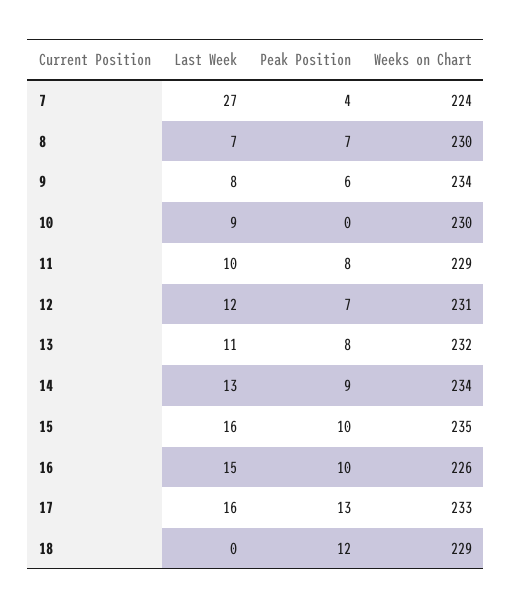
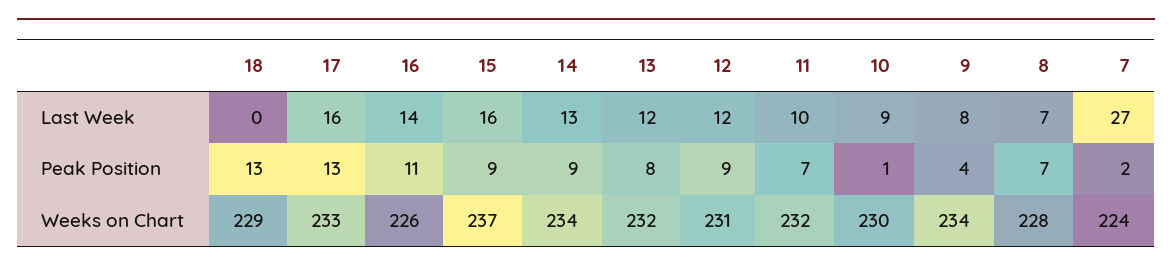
  {
    "Last Week": {
      "7": 27,
      "8": 7,
      "9": 8,
      "10": 9,
      "11": 10,
      "12": 12,
-     "13": 11,
+     "13": 12,
      "14": 13,
      "15": 16,
-     "16": 15,
+     "16": 14,
      "17": 16,
      "18": 0
    },
    "Peak Position": {
-     "7": 4,
+     "7": 2,
      "8": 7,
-     "9": 6,
+     "9": 4,
-     "10": 0,
+     "10": 1,
-     "11": 8,
+     "11": 7,
-     "12": 7,
+     "12": 9,
      "13": 8,
      "14": 9,
-     "15": 10,
+     "15": 9,
-     "16": 10,
+     "16": 11,
      "17": 13,
-     "18": 12
+     "18": 13
    },
    "Weeks on Chart": {
      "7": 224,
-     "8": 230,
+     "8": 228,
      "9": 234,
      "10": 230,
-     "11": 229,
+     "11": 232,
      "12": 231,
      "13": 232,
      "14": 234,
-     "15": 235,
+     "15": 237,
      "16": 226,
      "17": 233,
      "18": 229
    }
  }

